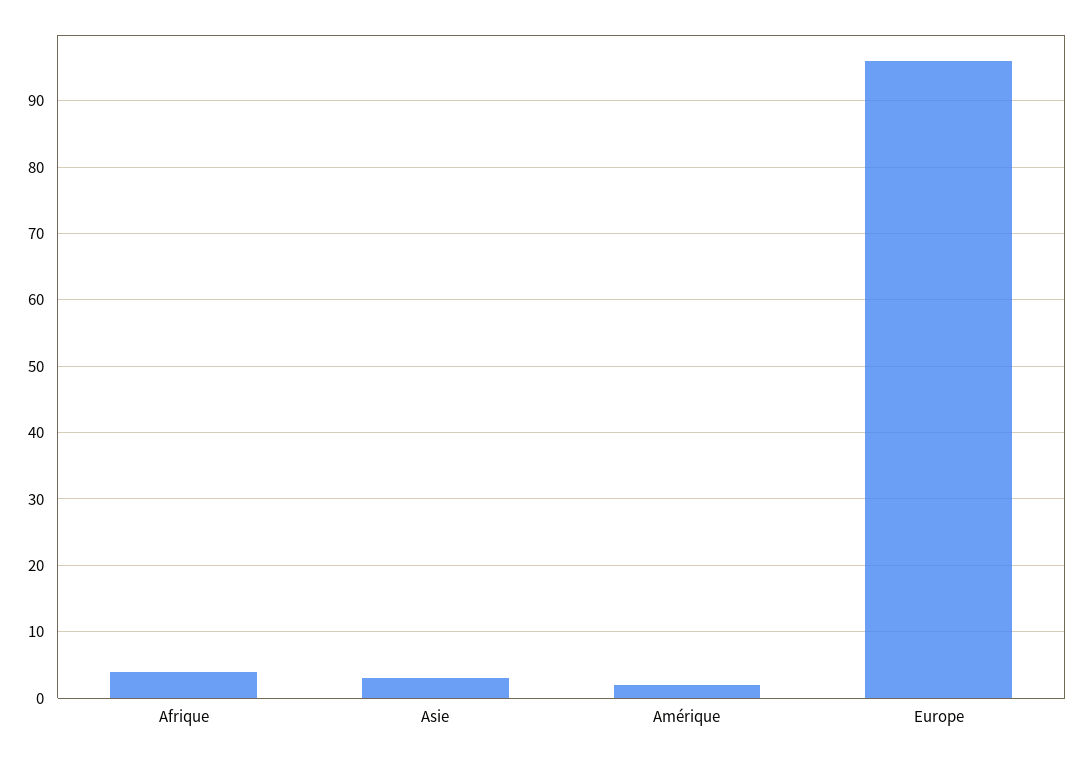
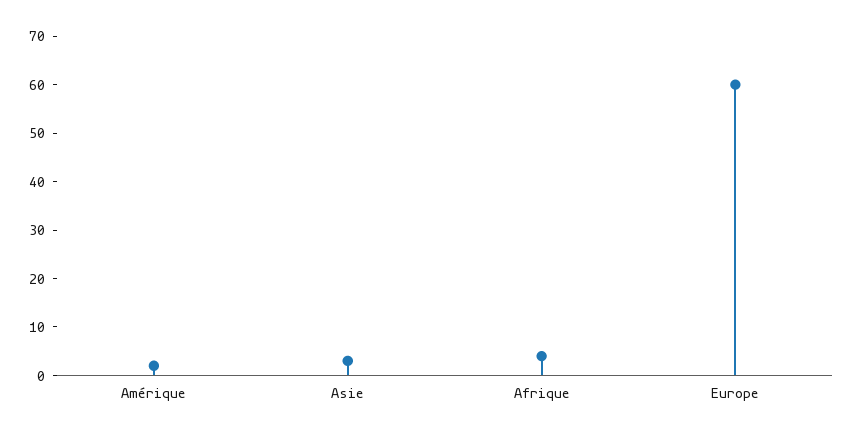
  {
    "Afrique": 4,
    "Asie": 3,
    "Amérique": 2,
-   "Europe": 96
+   "Europe": 60
  }

